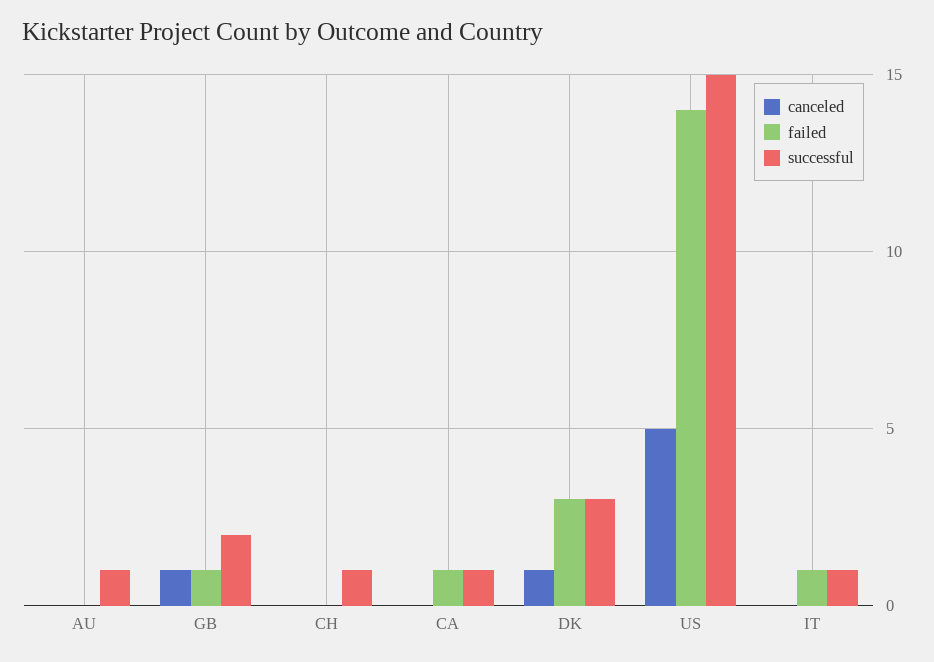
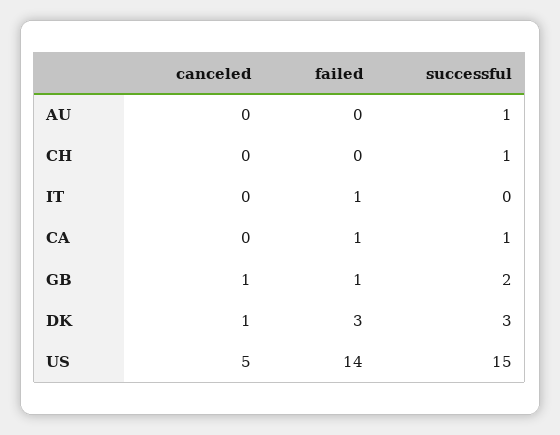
  {
    "canceled": {
      "AU": 0,
      "GB": 1,
      "CH": 0,
      "CA": 0,
      "DK": 1,
      "US": 5,
      "IT": 0
    },
    "failed": {
      "AU": 0,
      "GB": 1,
      "CH": 0,
      "CA": 1,
      "DK": 3,
      "US": 14,
      "IT": 1
    },
    "successful": {
      "AU": 1,
      "GB": 2,
      "CH": 1,
      "CA": 1,
      "DK": 3,
      "US": 15,
-     "IT": 1
+     "IT": 0
    }
  }

